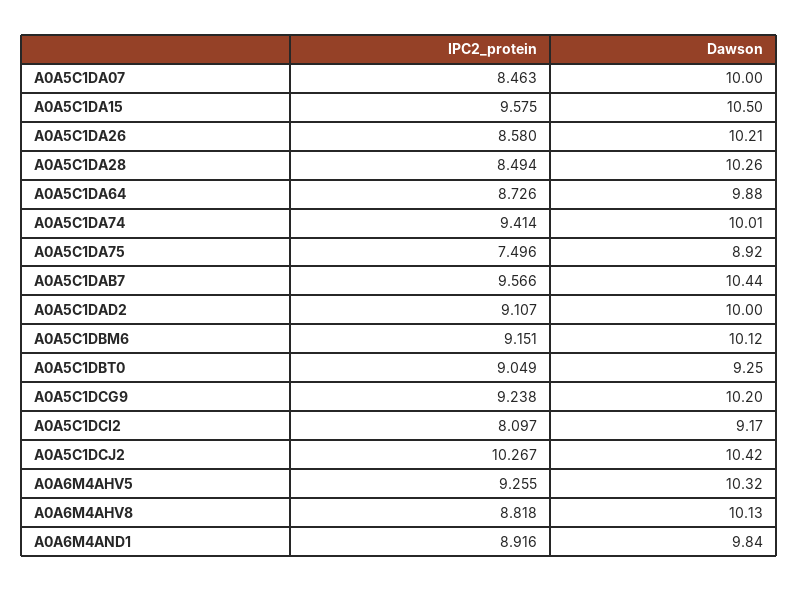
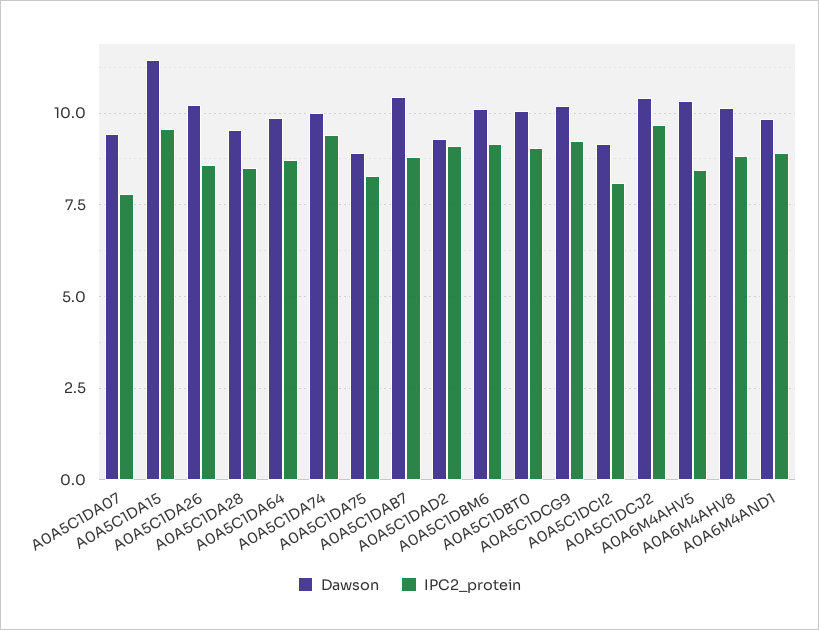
  {
    "IPC2_protein": {
-     "A0A5C1DA07": 8.463,
+     "A0A5C1DA07": 7.75,
      "A0A5C1DA15": 9.575,
      "A0A5C1DA26": 8.58,
      "A0A5C1DA28": 8.494,
      "A0A5C1DA64": 8.726,
      "A0A5C1DA74": 9.414,
-     "A0A5C1DA75": 7.496,
+     "A0A5C1DA75": 8.25,
-     "A0A5C1DAB7": 9.566,
+     "A0A5C1DAB7": 8.75,
      "A0A5C1DAD2": 9.107,
      "A0A5C1DBM6": 9.151,
      "A0A5C1DBT0": 9.049,
      "A0A5C1DCG9": 9.238,
      "A0A5C1DCI2": 8.097,
-     "A0A5C1DCJ2": 10.267,
+     "A0A5C1DCJ2": 9.75,
-     "A0A6M4AHV5": 9.255,
+     "A0A6M4AHV5": 8.5,
      "A0A6M4AHV8": 8.818,
      "A0A6M4AND1": 8.916
    },
    "Dawson": {
-     "A0A5C1DA07": 10,
+     "A0A5C1DA07": 9.5,
-     "A0A5C1DA15": 10.5,
+     "A0A5C1DA15": 11.5,
      "A0A5C1DA26": 10.21,
-     "A0A5C1DA28": 10.26,
+     "A0A5C1DA28": 9.5,
      "A0A5C1DA64": 9.88,
      "A0A5C1DA74": 10.01,
      "A0A5C1DA75": 8.92,
      "A0A5C1DAB7": 10.44,
-     "A0A5C1DAD2": 10,
+     "A0A5C1DAD2": 9.25,
      "A0A5C1DBM6": 10.12,
-     "A0A5C1DBT0": 9.25,
+     "A0A5C1DBT0": 10,
      "A0A5C1DCG9": 10.2,
      "A0A5C1DCI2": 9.17,
      "A0A5C1DCJ2": 10.42,
      "A0A6M4AHV5": 10.32,
      "A0A6M4AHV8": 10.13,
      "A0A6M4AND1": 9.84
    }
  }

